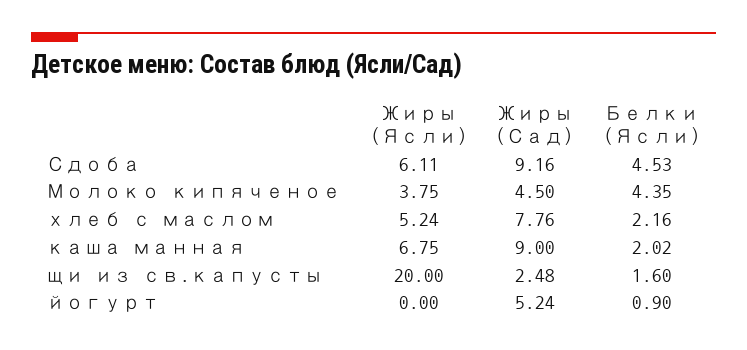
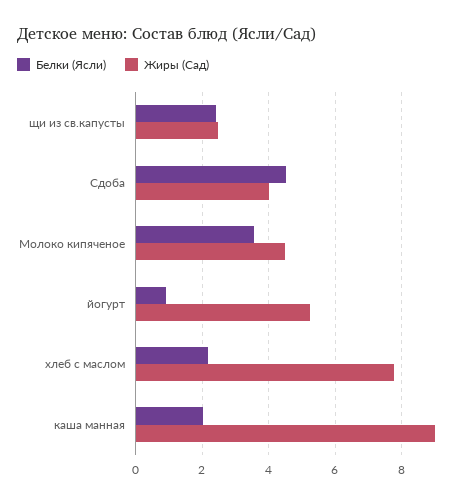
  {
-   "Жиры (Ясли)": {
-     "Сдоба": 6.11,
-     "Молоко кипяченое": 3.75,
-     "хлеб с маслом": 5.24,
-     "каша манная": 6.75,
-     "щи из св.капусты": 20,
-     "йогурт": 0
-   },
    "Жиры (Сад)": {
-     "Сдоба": 9.16,
+     "Сдоба": 4,
      "Молоко кипяченое": 4.5,
      "хлеб с маслом": 7.76,
      "каша манная": 9,
      "щи из св.капусты": 2.48,
      "йогурт": 5.24
    },
    "Белки (Ясли)": {
      "Сдоба": 4.53,
-     "Молоко кипяченое": 4.35,
+     "Молоко кипяченое": 3.6,
      "хлеб с маслом": 2.16,
      "каша манная": 2.02,
-     "щи из св.капусты": 1.6,
+     "щи из св.капусты": 2.4,
      "йогурт": 0.9
    }
  }

